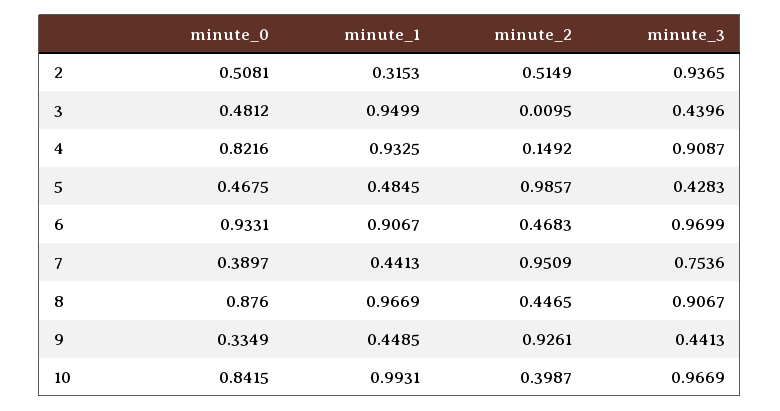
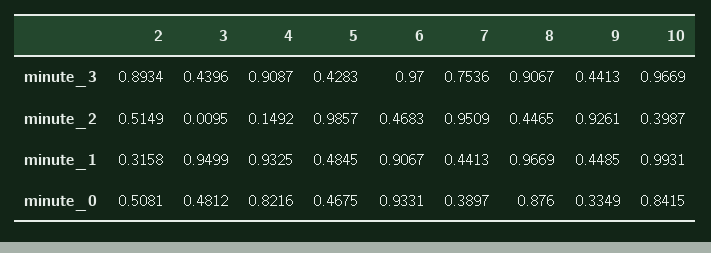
  {
    "minute_0": {
      "2": 0.5081,
      "3": 0.4812,
      "4": 0.8216,
      "5": 0.4675,
      "6": 0.9331,
      "7": 0.3897,
      "8": 0.876,
      "9": 0.3349,
      "10": 0.8415
    },
    "minute_1": {
-     "2": 0.3153,
+     "2": 0.3158,
      "3": 0.9499,
      "4": 0.9325,
      "5": 0.4845,
      "6": 0.9067,
      "7": 0.4413,
      "8": 0.9669,
      "9": 0.4485,
      "10": 0.9931
    },
    "minute_2": {
      "2": 0.5149,
      "3": 0.0095,
      "4": 0.1492,
      "5": 0.9857,
      "6": 0.4683,
      "7": 0.9509,
      "8": 0.4465,
      "9": 0.9261,
      "10": 0.3987
    },
    "minute_3": {
-     "2": 0.9365,
+     "2": 0.8934,
      "3": 0.4396,
      "4": 0.9087,
      "5": 0.4283,
-     "6": 0.9699,
+     "6": 0.97,
      "7": 0.7536,
      "8": 0.9067,
      "9": 0.4413,
      "10": 0.9669
    }
  }

